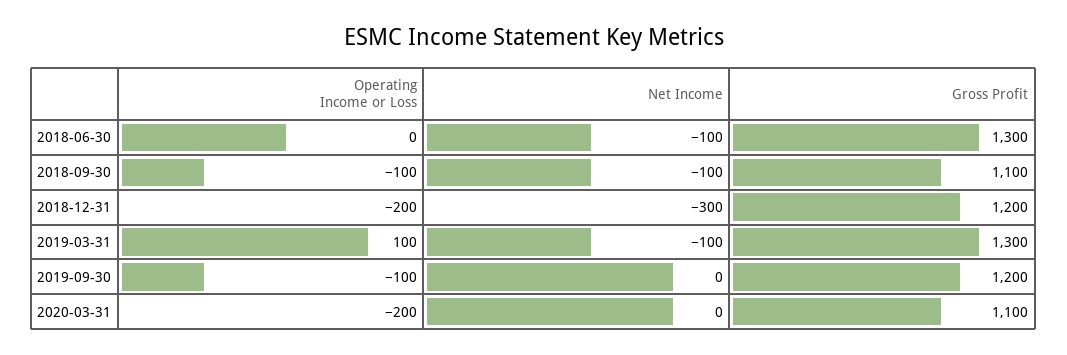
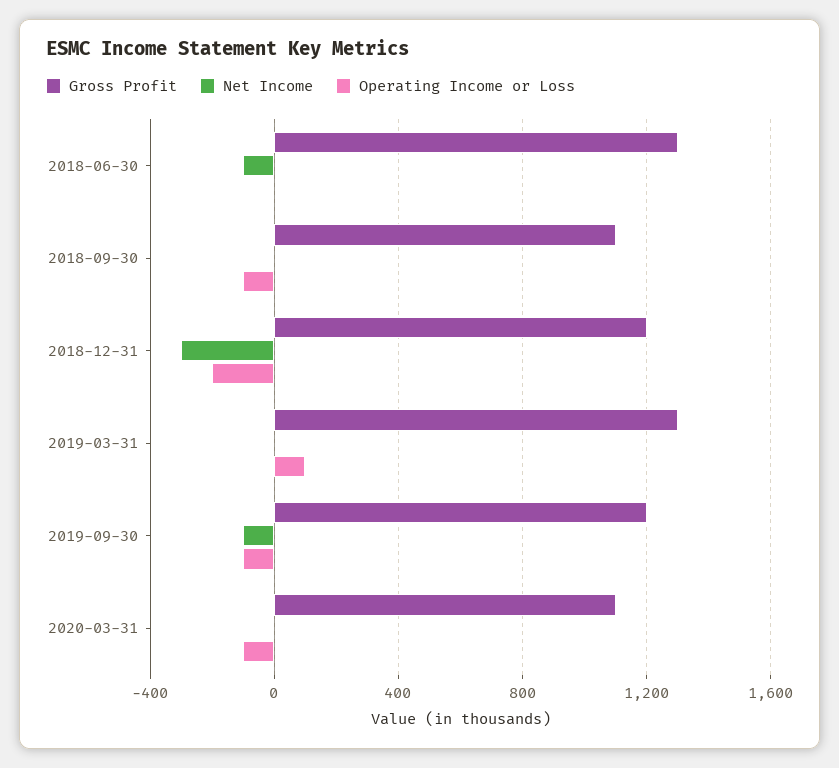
  {
    "Operating Income or Loss": {
      "2018-06-30": 0,
      "2018-09-30": -100,
      "2018-12-31": -200,
      "2019-03-31": 100,
      "2019-09-30": -100,
-     "2020-03-31": -200
+     "2020-03-31": -100
    },
    "Net Income": {
      "2018-06-30": -100,
-     "2018-09-30": -100,
+     "2018-09-30": 0,
      "2018-12-31": -300,
-     "2019-03-31": -100,
+     "2019-03-31": 0,
-     "2019-09-30": 0,
+     "2019-09-30": -100,
      "2020-03-31": 0
    },
    "Gross Profit": {
      "2018-06-30": 1300,
      "2018-09-30": 1100,
      "2018-12-31": 1200,
      "2019-03-31": 1300,
      "2019-09-30": 1200,
      "2020-03-31": 1100
    }
  }

